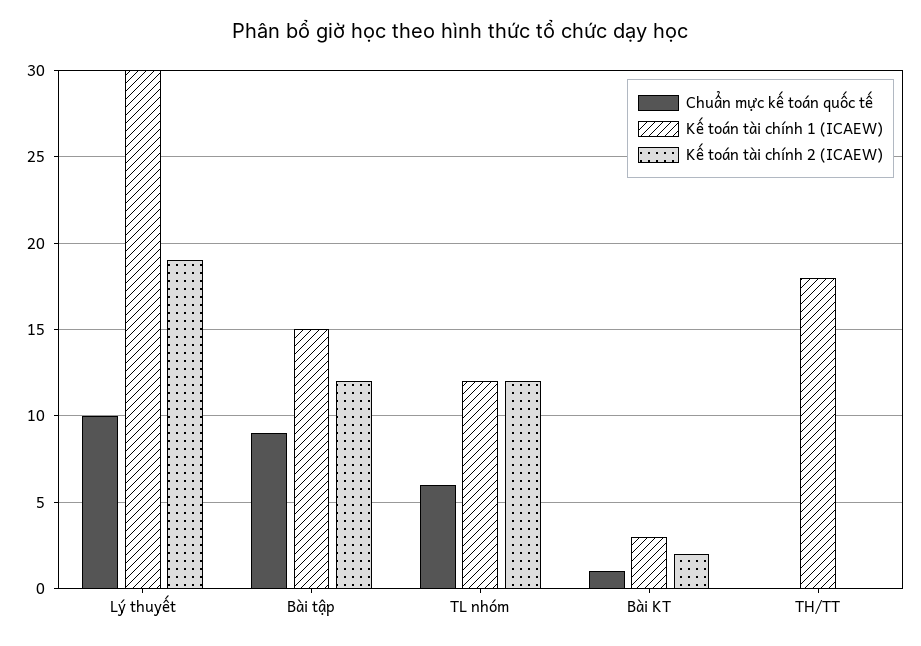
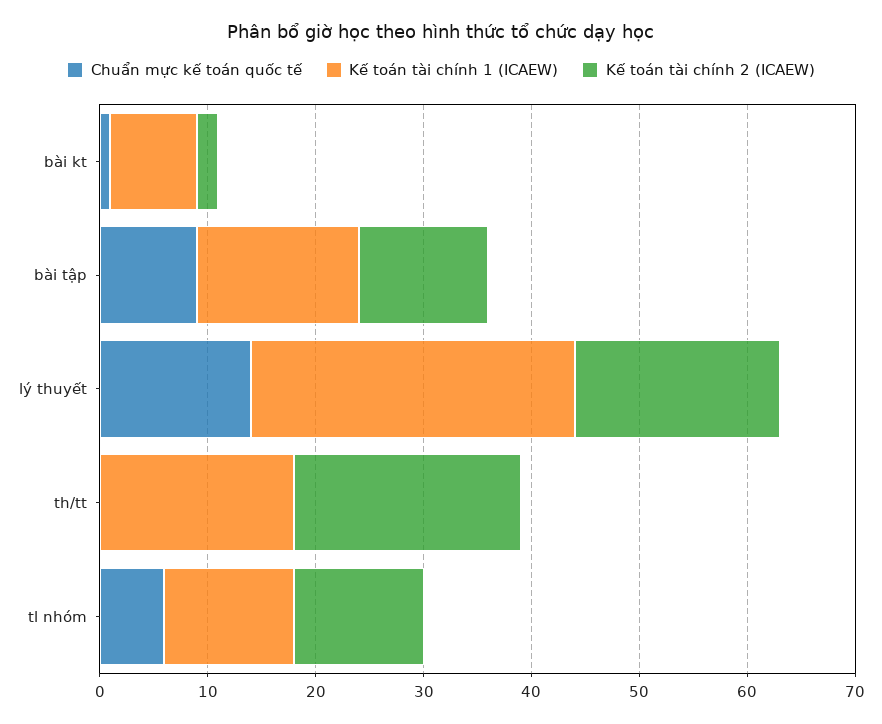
  {
    "Chuẩn mực kế toán quốc tế": {
-     "Lý thuyết": 10,
+     "Lý thuyết": 14,
      "Bài tập": 9,
      "TL nhóm": 6,
      "Bài KT": 1,
      "TH/TT": 0
    },
    "Kế toán tài chính 1 (ICAEW)": {
      "Lý thuyết": 30,
      "Bài tập": 15,
      "TL nhóm": 12,
-     "Bài KT": 3,
+     "Bài KT": 8,
      "TH/TT": 18
    },
    "Kế toán tài chính 2 (ICAEW)": {
      "Lý thuyết": 19,
      "Bài tập": 12,
      "TL nhóm": 12,
      "Bài KT": 2,
-     "TH/TT": 0
+     "TH/TT": 21
    }
  }

